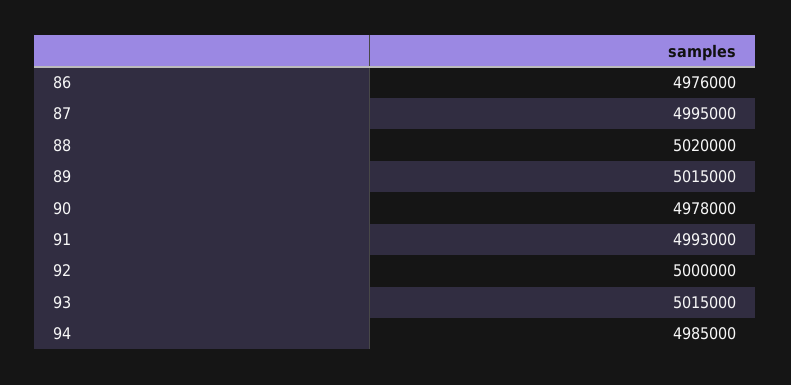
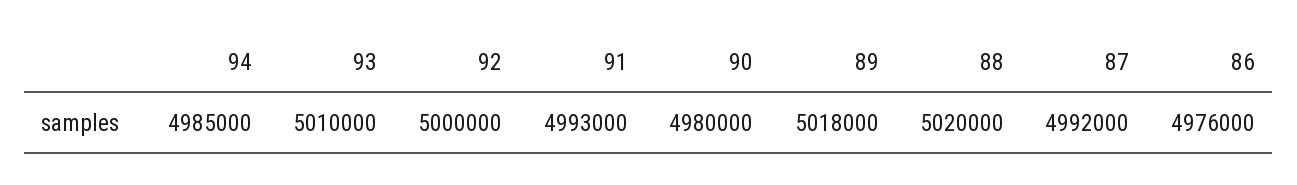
  {
    "86": 4976000,
-   "87": 4995000,
+   "87": 4992000,
    "88": 5020000,
-   "89": 5015000,
+   "89": 5018000,
-   "90": 4978000,
+   "90": 4980000,
    "91": 4993000,
    "92": 5000000,
-   "93": 5015000,
+   "93": 5010000,
    "94": 4985000
  }

